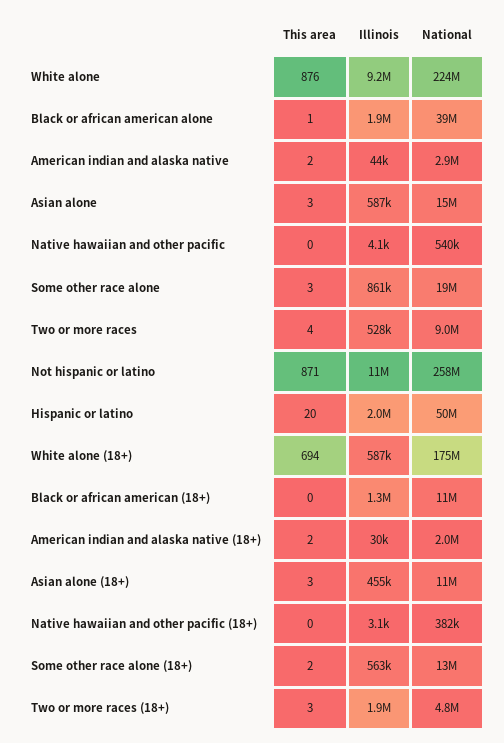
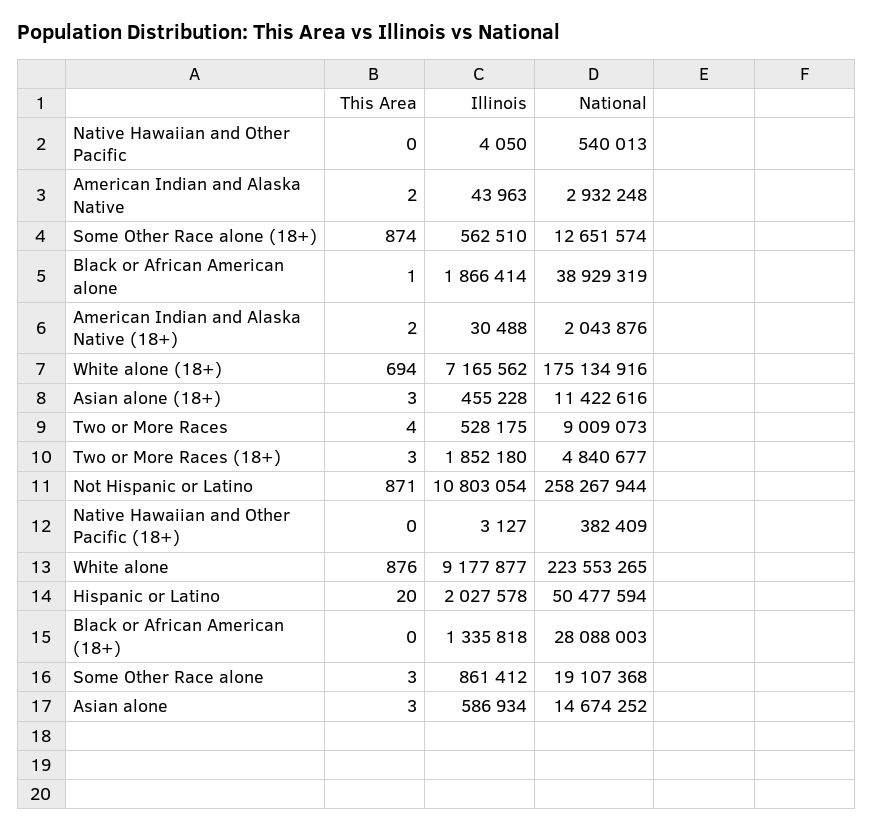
  {
    "This area": {
      "White alone": 876,
      "Black or african american alone": 1,
      "American indian and alaska native": 2,
      "Asian alone": 3,
      "Native hawaiian and other pacific": 0,
      "Some other race alone": 3,
      "Two or more races": 4,
      "Not hispanic or latino": 871,
      "Hispanic or latino": 20,
      "White alone (18+)": 694,
      "Black or african american (18+)": 0,
      "American indian and alaska native (18+)": 2,
      "Asian alone (18+)": 3,
      "Native hawaiian and other pacific (18+)": 0,
-     "Some other race alone (18+)": 2,
+     "Some other race alone (18+)": 874,
      "Two or more races (18+)": 3
    },
    "Illinois": {
      "White alone": 9177877,
      "Black or african american alone": 1866414,
      "American indian and alaska native": 43963,
      "Asian alone": 586934,
      "Native hawaiian and other pacific": 4050,
      "Some other race alone": 861412,
      "Two or more races": 528175,
      "Not hispanic or latino": 10803054,
      "Hispanic or latino": 2027578,
-     "White alone (18+)": 587000,
+     "White alone (18+)": 7165562,
      "Black or african american (18+)": 1335818,
      "American indian and alaska native (18+)": 30488,
      "Asian alone (18+)": 455228,
      "Native hawaiian and other pacific (18+)": 3127,
      "Some other race alone (18+)": 562510,
      "Two or more races (18+)": 1852180
    },
    "National": {
      "White alone": 223553265,
      "Black or african american alone": 38929319,
      "American indian and alaska native": 2932248,
      "Asian alone": 14674252,
      "Native hawaiian and other pacific": 540013,
      "Some other race alone": 19107368,
      "Two or more races": 9009073,
      "Not hispanic or latino": 258267944,
      "Hispanic or latino": 50477594,
      "White alone (18+)": 175134916,
-     "Black or african american (18+)": 11000000,
+     "Black or african american (18+)": 28088003,
      "American indian and alaska native (18+)": 2043876,
      "Asian alone (18+)": 11422616,
      "Native hawaiian and other pacific (18+)": 382409,
      "Some other race alone (18+)": 12651574,
      "Two or more races (18+)": 4840677
    }
  }

